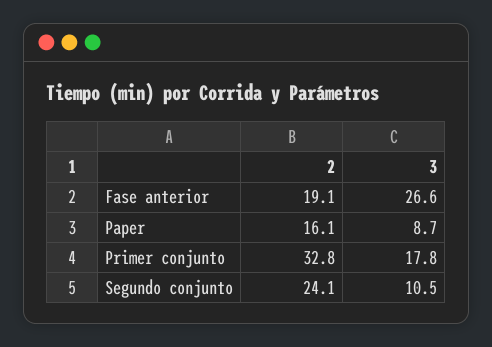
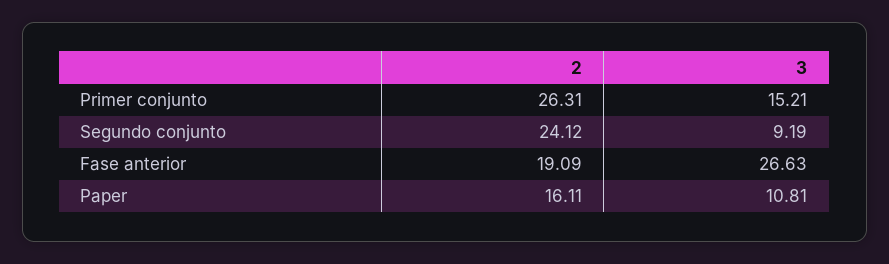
  {
    "2": {
      "Fase anterior": 19.09,
      "Paper": 16.11,
-     "Primer conjunto": 32.8,
+     "Primer conjunto": 26.31,
      "Segundo conjunto": 24.12
    },
    "3": {
      "Fase anterior": 26.63,
-     "Paper": 8.7,
+     "Paper": 10.81,
-     "Primer conjunto": 17.8,
+     "Primer conjunto": 15.21,
-     "Segundo conjunto": 10.5
+     "Segundo conjunto": 9.19
    }
  }

